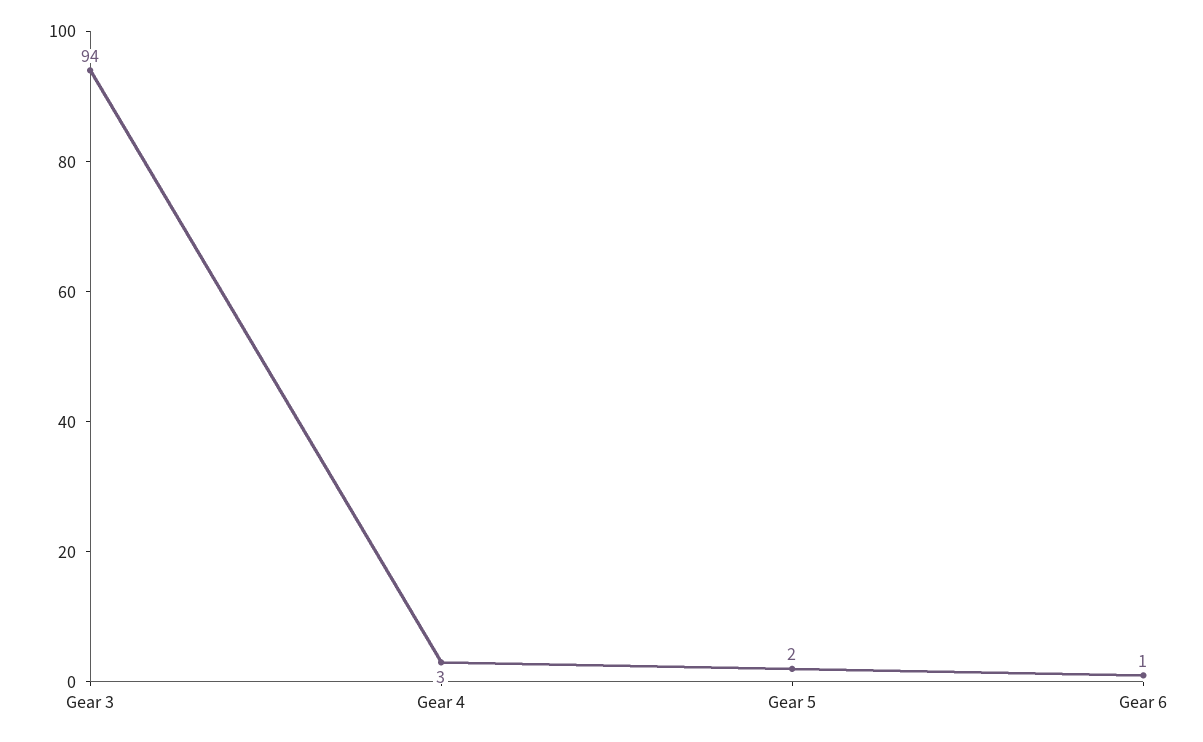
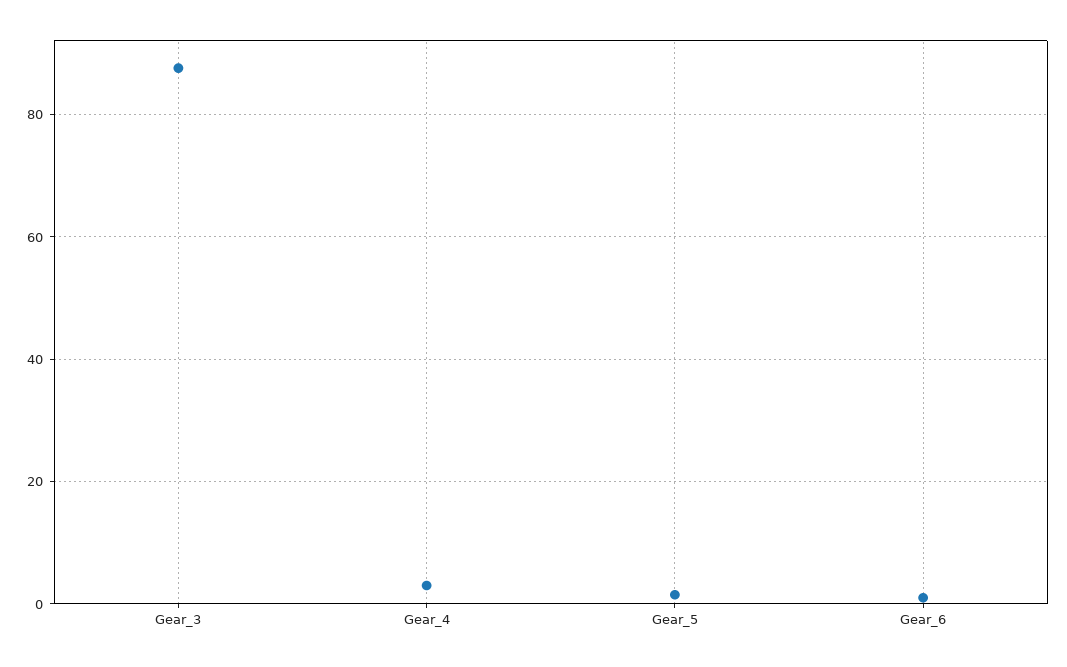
  {
-   "Gear 3": 94,
+   "Gear 3": 88,
    "Gear 4": 3,
    "Gear 5": 2,
    "Gear 6": 1
  }

